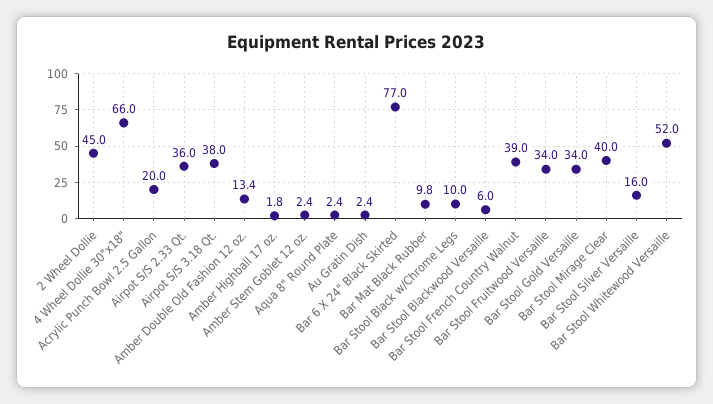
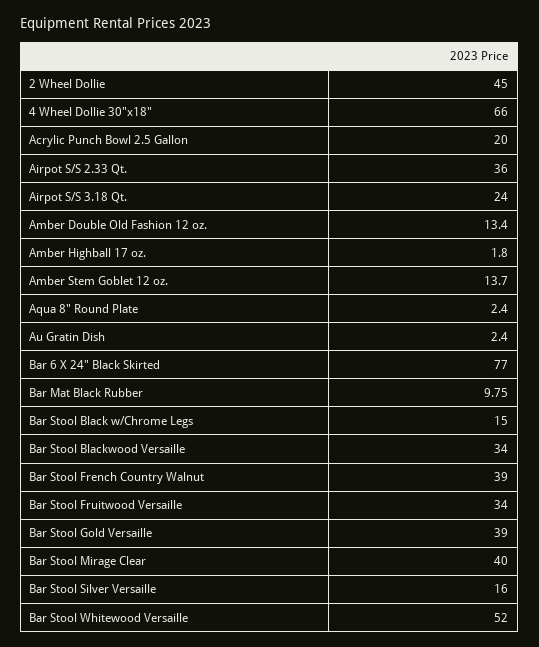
  {
    "2 Wheel Dollie": 45,
    "4 Wheel Dollie 30\"x18\"": 66,
    "Acrylic Punch Bowl 2.5 Gallon": 20,
    "Airpot S/S 2.33 Qt.": 36,
-   "Airpot S/S 3.18 Qt.": 38,
+   "Airpot S/S 3.18 Qt.": 24,
    "Amber Double Old Fashion 12 oz.": 13.4,
    "Amber Highball 17 oz.": 1.8,
-   "Amber Stem Goblet 12 oz.": 2.4,
+   "Amber Stem Goblet 12 oz.": 13.7,
    "Aqua 8\" Round Plate": 2.4,
    "Au Gratin Dish": 2.4,
    "Bar 6 X 24\" Black Skirted": 77,
    "Bar Mat Black Rubber": 9.75,
-   "Bar Stool Black w/Chrome Legs": 10,
+   "Bar Stool Black w/Chrome Legs": 15,
-   "Bar Stool Blackwood Versaille": 6,
+   "Bar Stool Blackwood Versaille": 34,
    "Bar Stool French Country Walnut": 39,
    "Bar Stool Fruitwood Versaille": 34,
-   "Bar Stool Gold Versaille": 34,
+   "Bar Stool Gold Versaille": 39,
    "Bar Stool Mirage Clear": 40,
    "Bar Stool Silver Versaille": 16,
    "Bar Stool Whitewood Versaille": 52
  }

